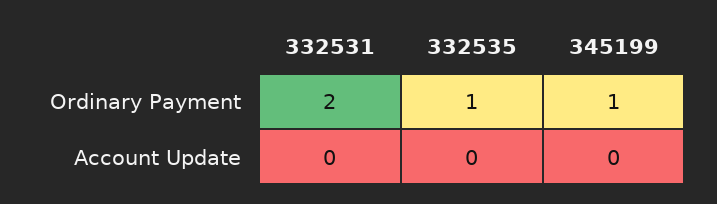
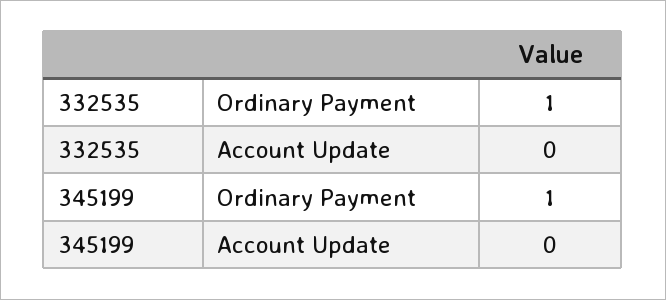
  {
-   "332531": {
-     "Ordinary Payment": 2,
-     "Account Update": 0
-   },
    "332535": {
      "Ordinary Payment": 1,
      "Account Update": 0
    },
    "345199": {
      "Ordinary Payment": 1,
      "Account Update": 0
    }
  }

